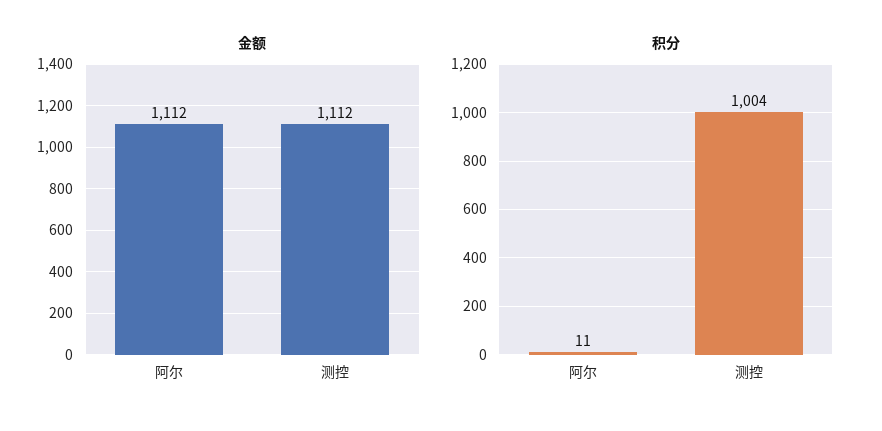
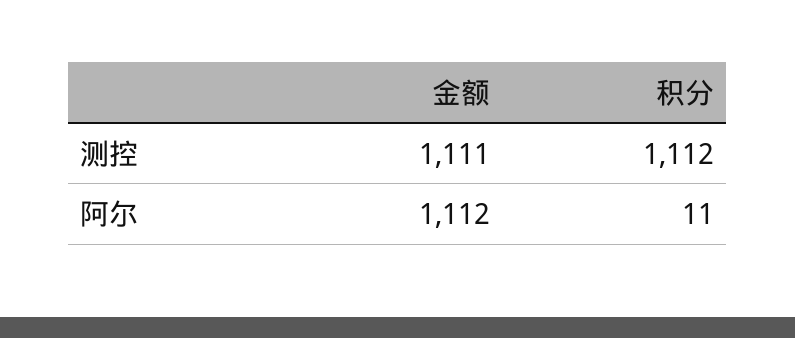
  {
    "金额": {
      "阿尔": 1112,
-     "测控": 1112
+     "测控": 1111
    },
    "积分": {
      "阿尔": 11,
-     "测控": 1004
+     "测控": 1112
    }
  }

